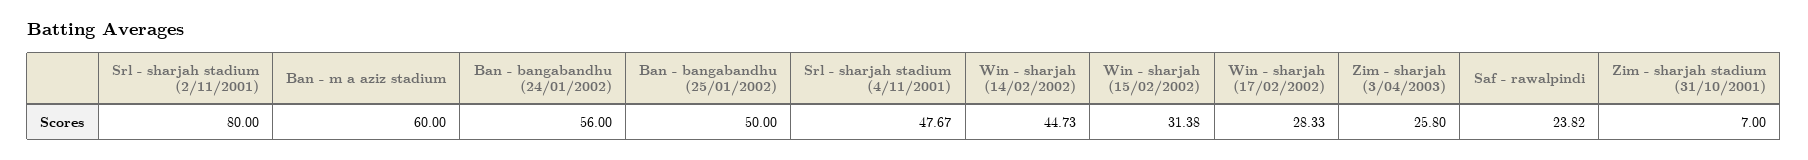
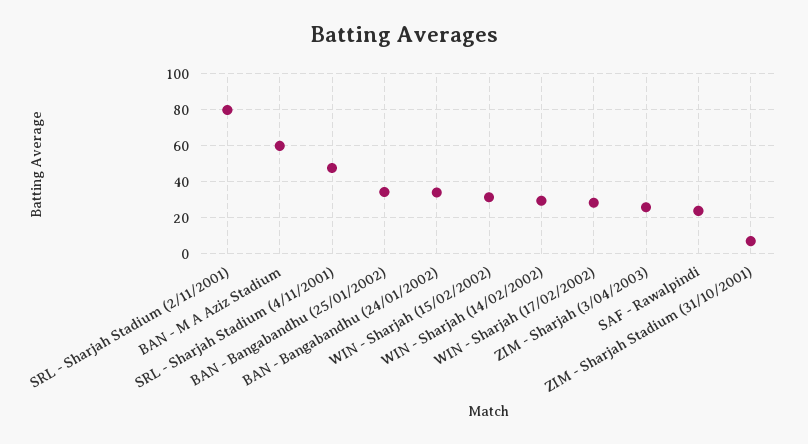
  {
    "Srl - sharjah stadium (2/11/2001)": 80,
    "Ban - m a aziz stadium": 60,
-   "Ban - bangabandhu (24/01/2002)": 56,
+   "Ban - bangabandhu (24/01/2002)": 35,
-   "Ban - bangabandhu (25/01/2002)": 50,
+   "Ban - bangabandhu (25/01/2002)": 35,
    "Srl - sharjah stadium (4/11/2001)": 47.67,
-   "Win - sharjah (14/02/2002)": 44.73,
+   "Win - sharjah (14/02/2002)": 30,
    "Win - sharjah (15/02/2002)": 31.38,
    "Win - sharjah (17/02/2002)": 28.33,
    "Zim - sharjah (3/04/2003)": 25.8,
    "Saf - rawalpindi": 23.82,
    "Zim - sharjah stadium (31/10/2001)": 7
  }

